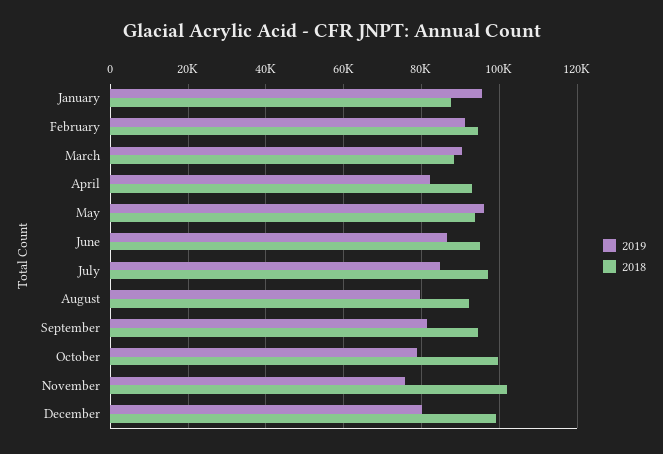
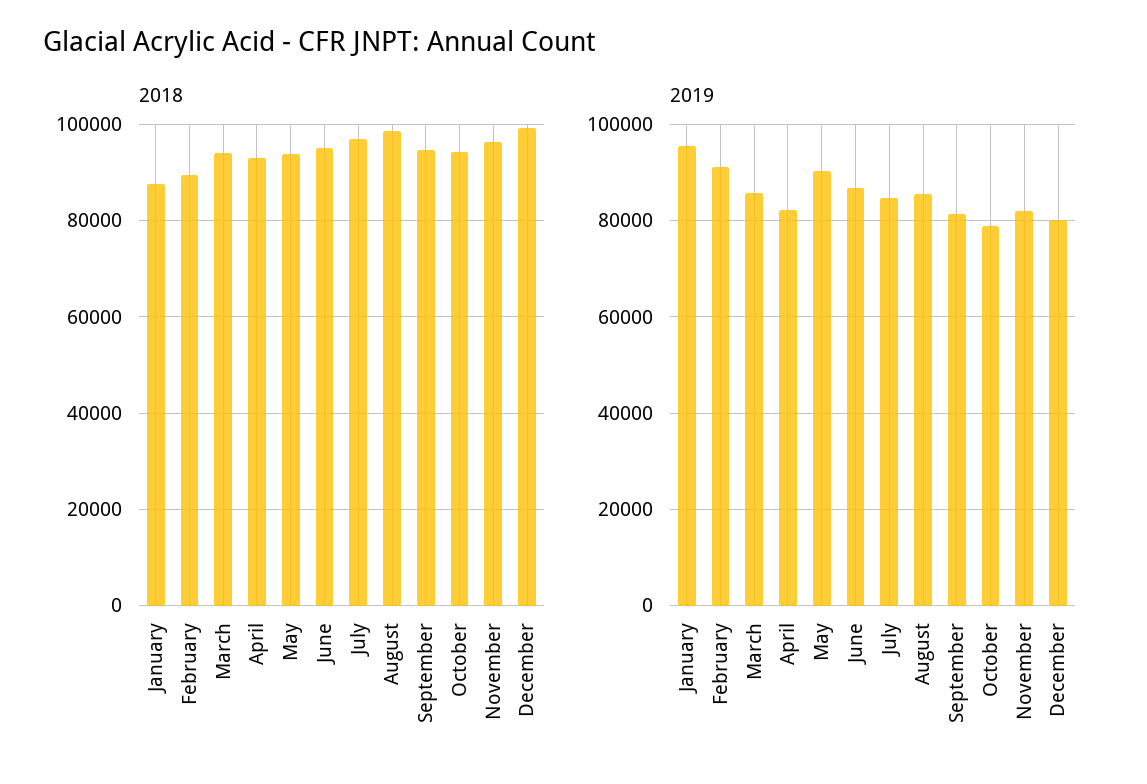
  {
    "2019": {
      "January": 96000,
      "February": 92000,
-     "March": 90000,
+     "March": 86000,
      "April": 82000,
-     "May": 96000,
+     "May": 90000,
      "June": 86000,
      "July": 84000,
-     "August": 80000,
+     "August": 86000,
      "September": 82000,
      "October": 78000,
-     "November": 76000,
+     "November": 82000,
      "December": 80000
    },
    "2018": {
      "January": 88000,
-     "February": 94000,
+     "February": 90000,
-     "March": 88000,
+     "March": 94000,
      "April": 92000,
      "May": 94000,
      "June": 96000,
      "July": 96000,
-     "August": 92000,
+     "August": 98000,
      "September": 94000,
-     "October": 100000,
+     "October": 94000,
-     "November": 102000,
+     "November": 96000,
      "December": 100000
    }
  }

